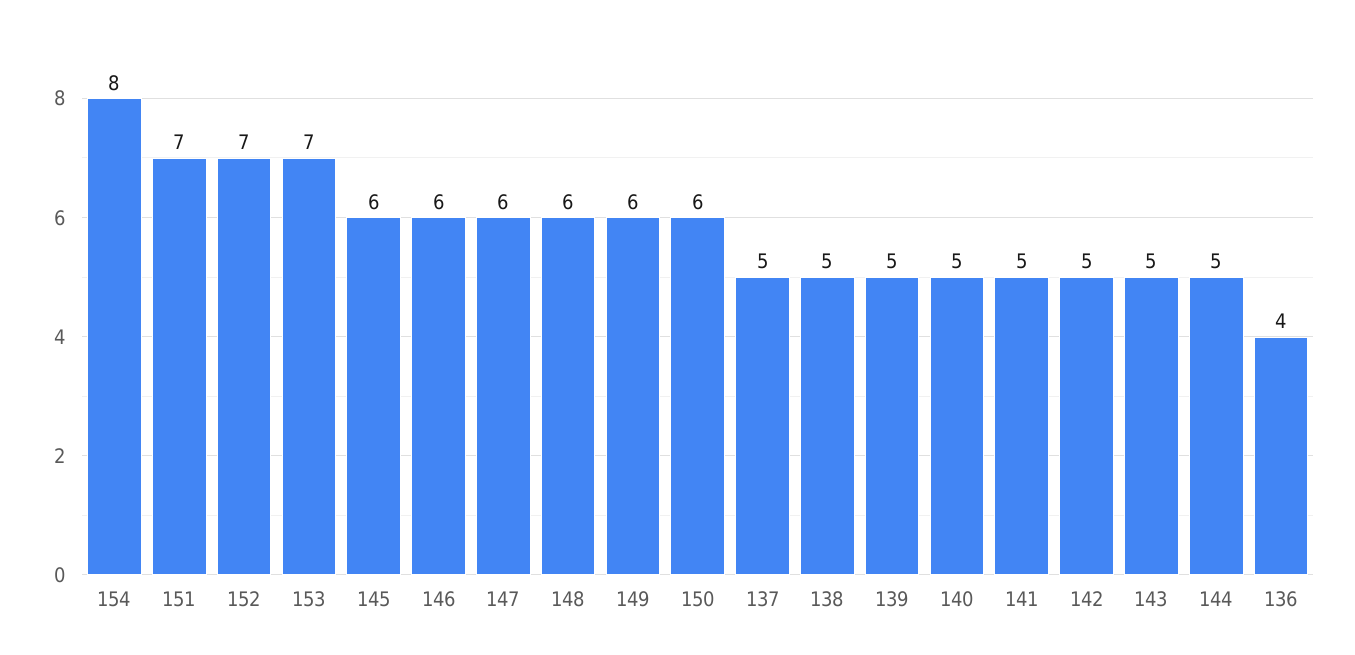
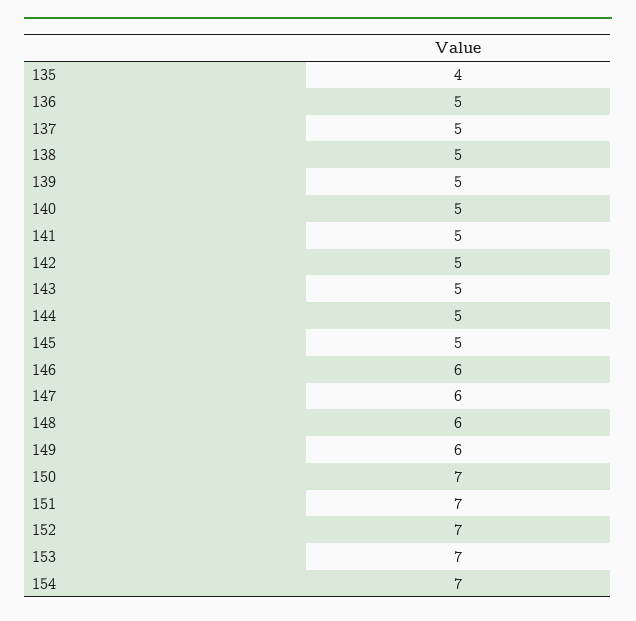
  {
-   "154": 8,
+   "154": 7,
    "151": 7,
    "152": 7,
    "153": 7,
-   "145": 6,
+   "145": 5,
    "146": 6,
    "147": 6,
    "148": 6,
    "149": 6,
-   "150": 6,
+   "150": 7,
    "137": 5,
    "138": 5,
    "139": 5,
    "140": 5,
    "141": 5,
    "142": 5,
    "143": 5,
    "144": 5,
-   "136": 4
+   "136": 5,
+   "135": 4
  }

